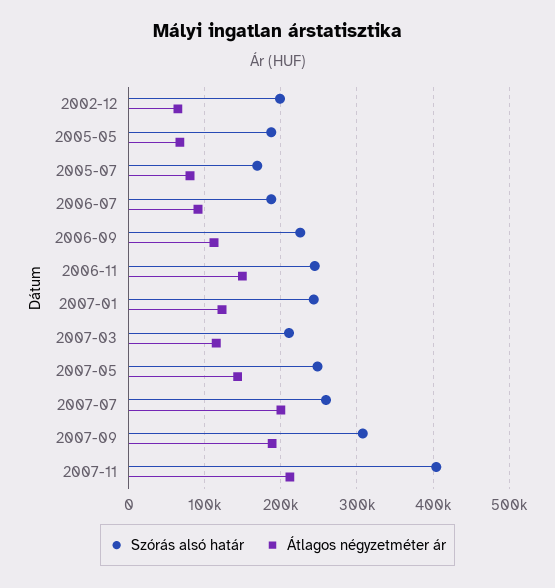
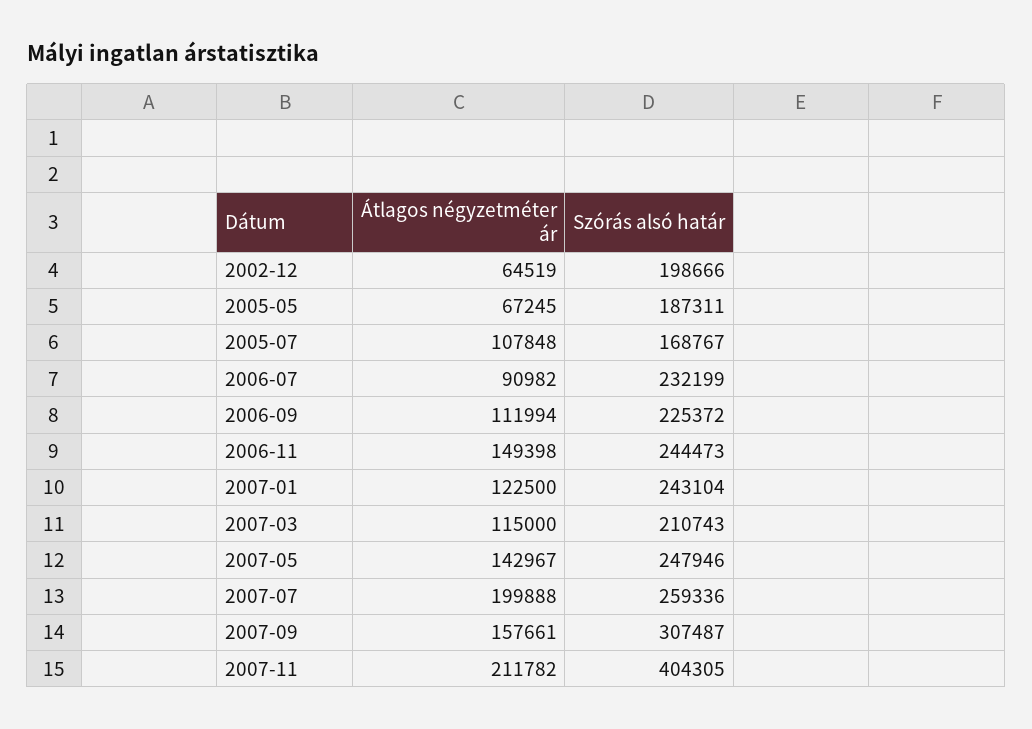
  {
    "Szórás alsó határ": {
      "2002-12": 198666,
      "2005-05": 187311,
      "2005-07": 168767,
-     "2006-07": 190000,
+     "2006-07": 232199,
      "2006-09": 225372,
      "2006-11": 244473,
      "2007-01": 243104,
      "2007-03": 210743,
      "2007-05": 247946,
      "2007-07": 259336,
      "2007-09": 307487,
      "2007-11": 404305
    },
    "Átlagos négyzetméter ár": {
      "2002-12": 64519,
      "2005-05": 67245,
-     "2005-07": 80000,
+     "2005-07": 107848,
      "2006-07": 90982,
      "2006-09": 111994,
      "2006-11": 149398,
      "2007-01": 122500,
      "2007-03": 115000,
      "2007-05": 142967,
      "2007-07": 199888,
-     "2007-09": 190000,
+     "2007-09": 157661,
      "2007-11": 211782
    }
  }

